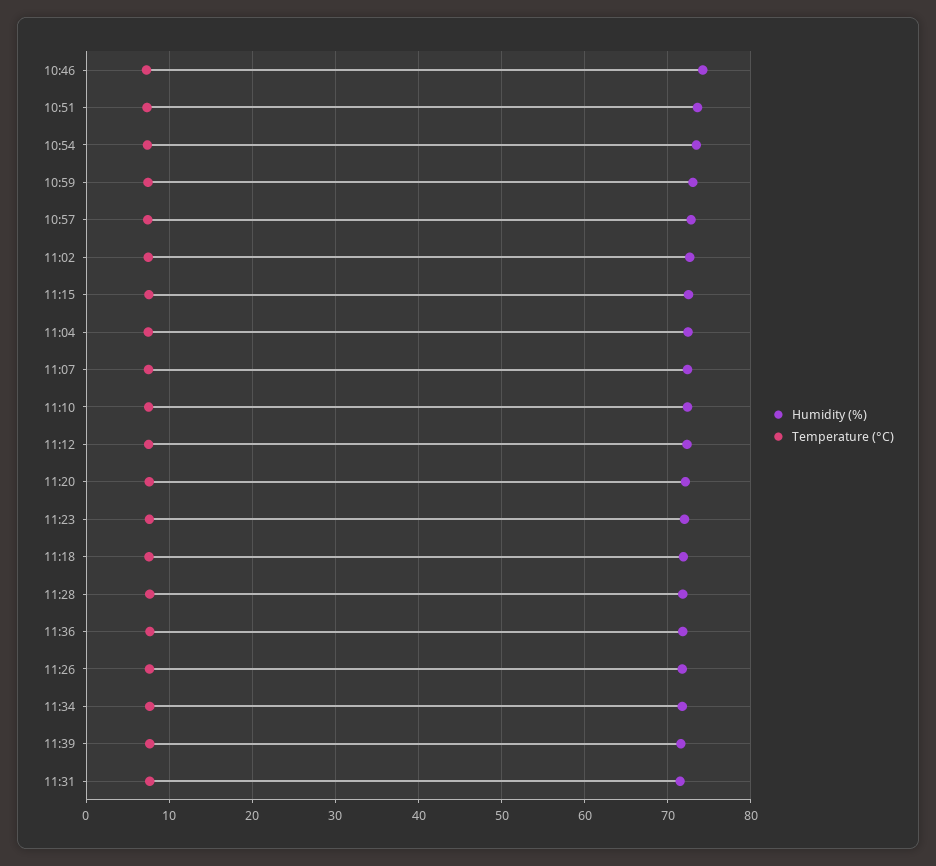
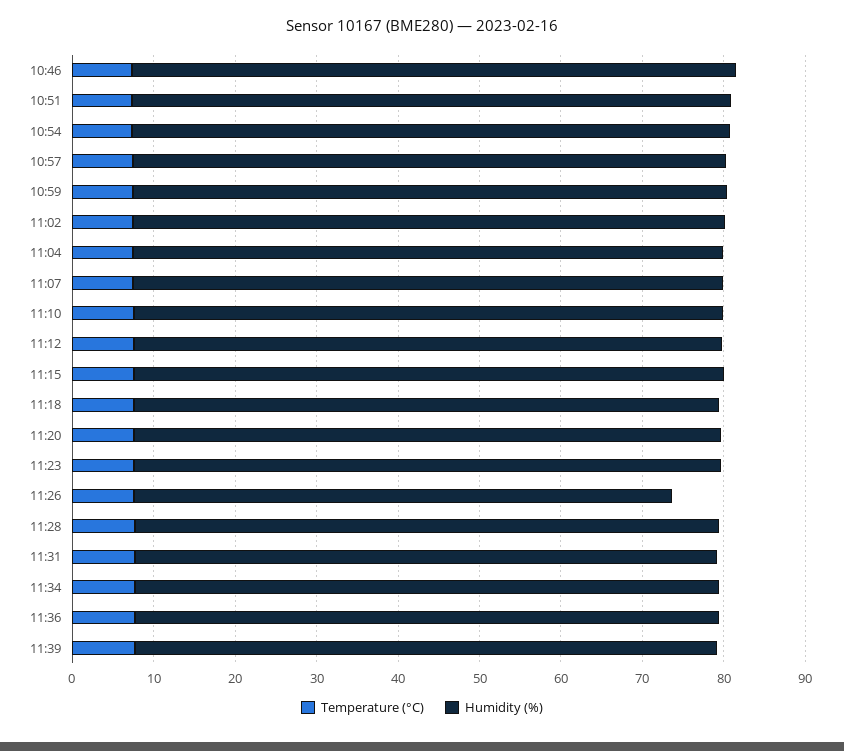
  {
    "Humidity (%)": {
      "10:46": 74,
      "10:51": 74,
      "10:54": 73,
      "10:59": 73,
      "10:57": 73,
      "11:02": 73,
      "11:15": 73,
      "11:04": 72,
      "11:07": 72,
      "11:10": 72,
      "11:12": 72,
      "11:20": 72,
      "11:23": 72,
      "11:18": 72,
      "11:28": 72,
      "11:36": 72,
-     "11:26": 72,
+     "11:26": 66,
      "11:34": 72,
      "11:39": 72,
      "11:31": 71
    },
    "Temperature (°C)": {
      "10:46": 7,
      "10:51": 7,
      "10:54": 7,
      "10:59": 7,
      "10:57": 7,
      "11:02": 7,
      "11:15": 8,
      "11:04": 7,
      "11:07": 8,
      "11:10": 8,
      "11:12": 8,
      "11:20": 8,
      "11:23": 8,
      "11:18": 8,
      "11:28": 8,
      "11:36": 8,
      "11:26": 8,
      "11:34": 8,
      "11:39": 8,
      "11:31": 8
    }
  }

